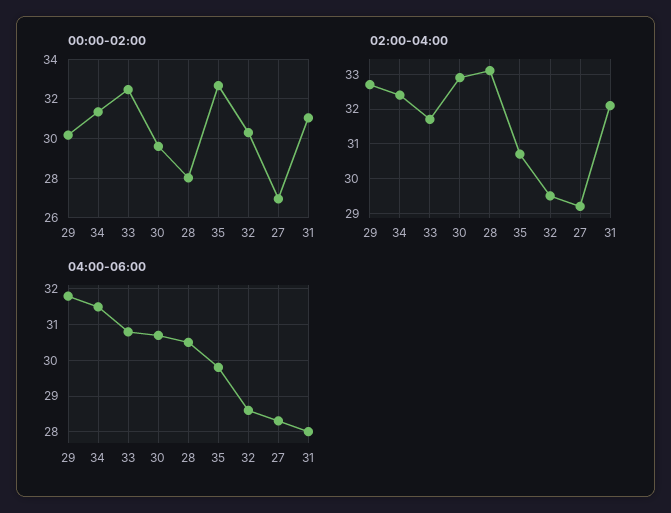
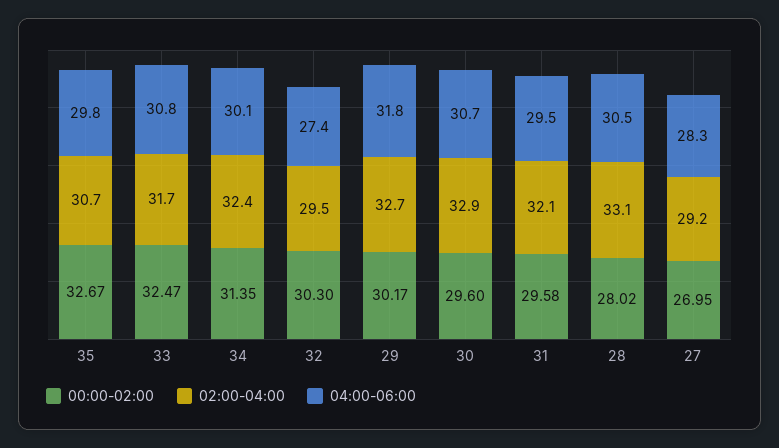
  {
    "00:00-02:00": {
      "29": 30.17,
      "34": 31.35,
      "33": 32.47,
      "30": 29.6,
      "28": 28.02,
      "35": 32.67,
      "32": 30.3,
      "27": 26.95,
-     "31": 31
+     "31": 29.58
    },
    "02:00-04:00": {
      "29": 32.7,
      "34": 32.4,
      "33": 31.7,
      "30": 32.9,
      "28": 33.1,
      "35": 30.7,
      "32": 29.5,
      "27": 29.2,
      "31": 32.1
    },
    "04:00-06:00": {
      "29": 31.8,
-     "34": 31.5,
+     "34": 30.1,
      "33": 30.8,
      "30": 30.7,
      "28": 30.5,
      "35": 29.8,
-     "32": 28.5,
+     "32": 27.4,
      "27": 28.3,
-     "31": 28
+     "31": 29.5
    }
  }

